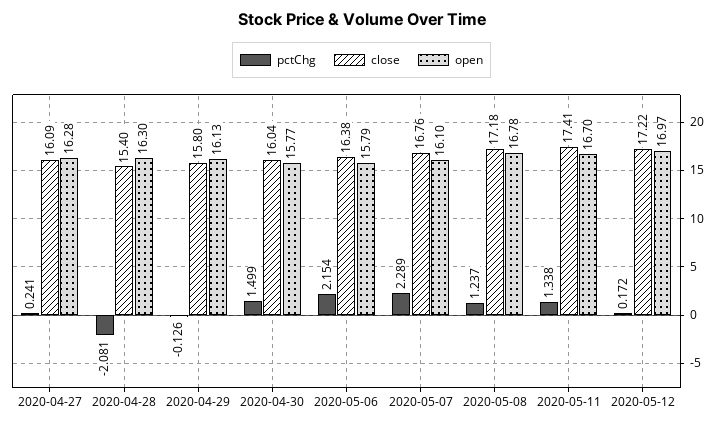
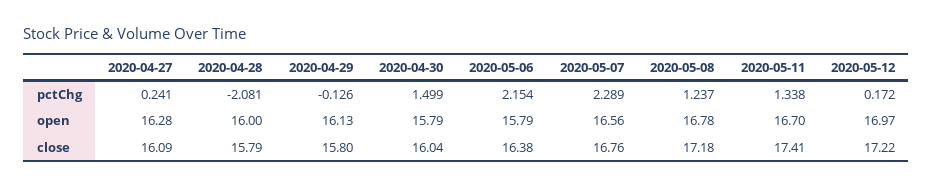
  {
    "pctChg": {
      "2020-04-27": 0.241,
      "2020-04-28": -2.081,
      "2020-04-29": -0.126,
      "2020-04-30": 1.499,
      "2020-05-06": 2.154,
      "2020-05-07": 2.289,
      "2020-05-08": 1.237,
      "2020-05-11": 1.338,
      "2020-05-12": 0.172
    },
    "close": {
      "2020-04-27": 16.09,
-     "2020-04-28": 15.4,
+     "2020-04-28": 15.79,
      "2020-04-29": 15.8,
      "2020-04-30": 16.04,
      "2020-05-06": 16.38,
      "2020-05-07": 16.76,
      "2020-05-08": 17.18,
      "2020-05-11": 17.41,
      "2020-05-12": 17.22
    },
    "open": {
      "2020-04-27": 16.28,
-     "2020-04-28": 16.3,
+     "2020-04-28": 16,
      "2020-04-29": 16.13,
-     "2020-04-30": 15.77,
+     "2020-04-30": 15.79,
      "2020-05-06": 15.79,
-     "2020-05-07": 16.1,
+     "2020-05-07": 16.56,
      "2020-05-08": 16.78,
      "2020-05-11": 16.7,
      "2020-05-12": 16.97
    }
  }

